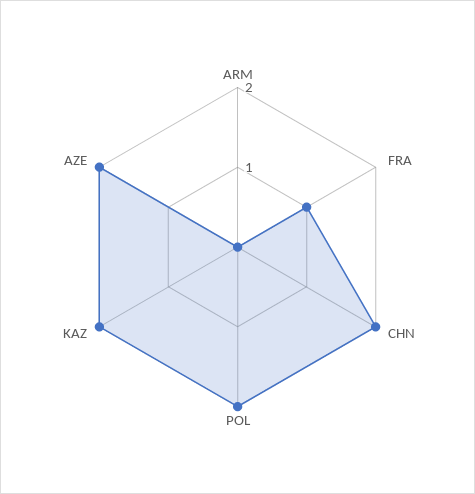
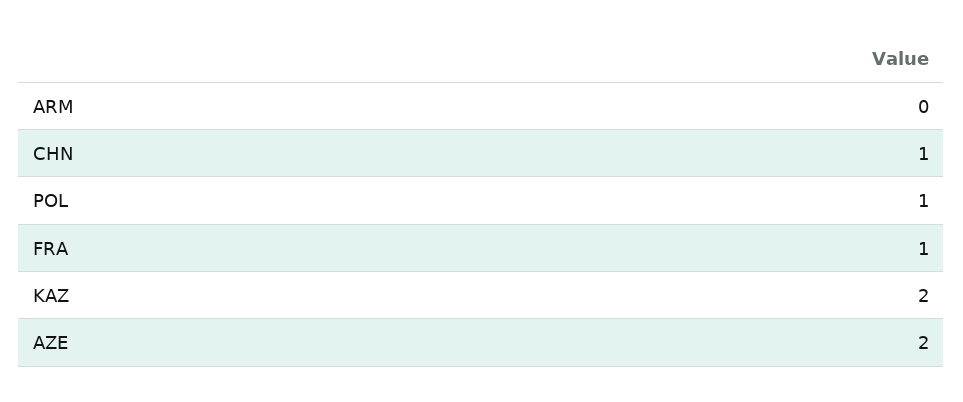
  {
    "ARM": 0,
    "FRA": 1,
-   "CHN": 2,
+   "CHN": 1,
-   "POL": 2,
+   "POL": 1,
    "KAZ": 2,
    "AZE": 2
  }

